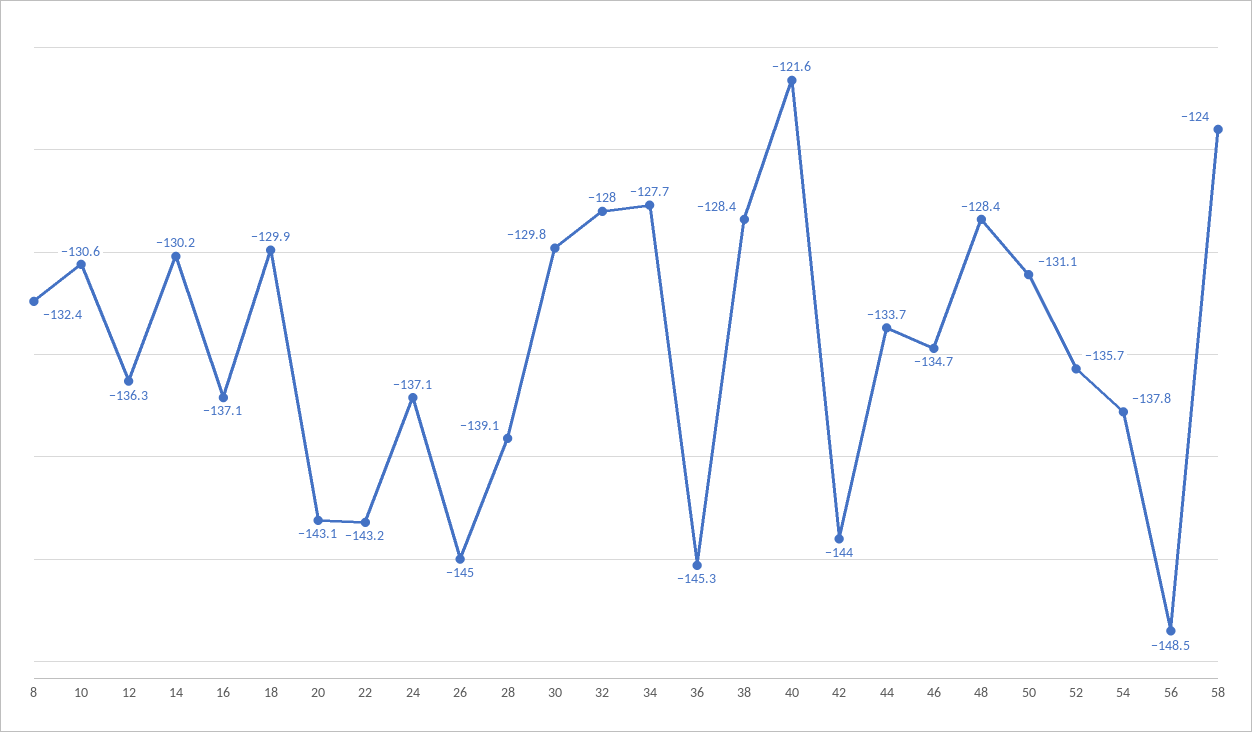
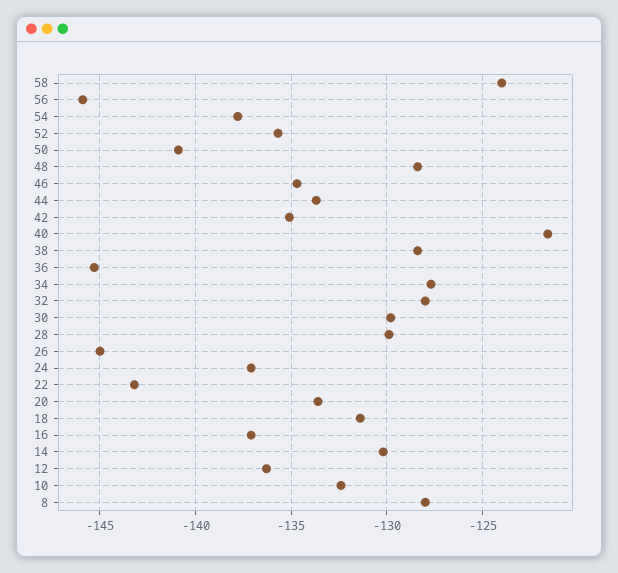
  {
-   "8": -132.4,
+   "8": -128,
-   "10": -130.6,
+   "10": -132.5,
    "12": -136.3,
    "14": -130.2,
    "16": -137.1,
-   "18": -129.9,
+   "18": -131.5,
-   "20": -143.1,
+   "20": -133.5,
    "22": -143.2,
    "24": -137.1,
    "26": -145,
-   "28": -139.1,
+   "28": -130,
    "30": -129.8,
    "32": -128,
    "34": -127.7,
    "36": -145.3,
    "38": -128.4,
    "40": -121.6,
-   "42": -144,
+   "42": -135,
    "44": -133.7,
    "46": -134.7,
    "48": -128.4,
-   "50": -131.1,
+   "50": -141,
    "52": -135.7,
    "54": -137.8,
-   "56": -148.5,
+   "56": -146,
    "58": -124
  }

